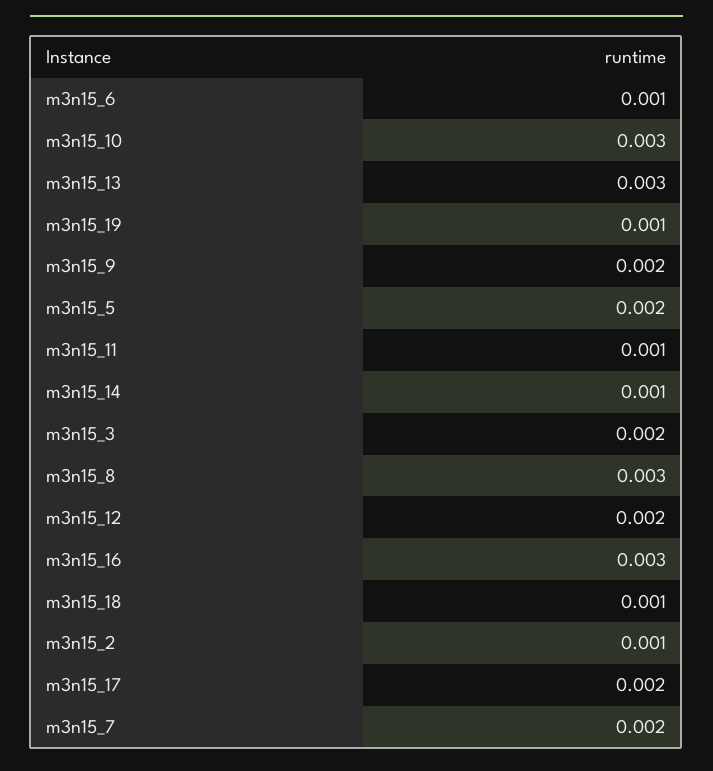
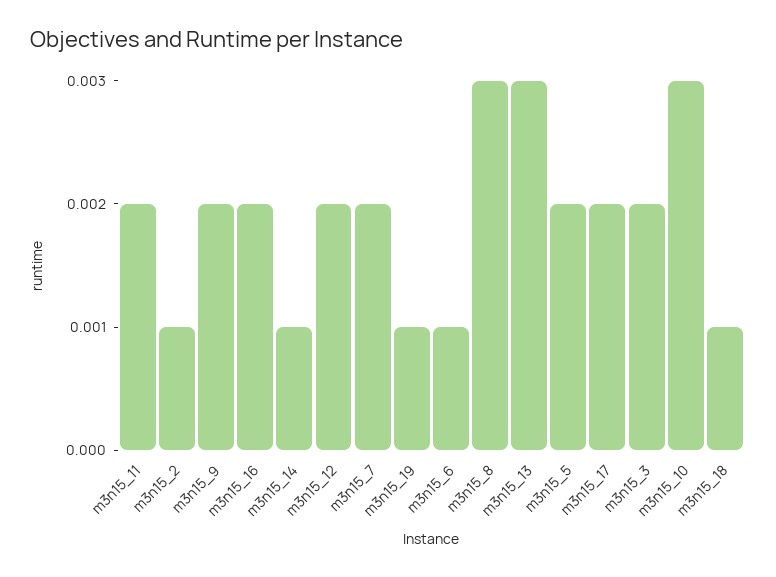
  {
    "m3n15_6": 0.001,
    "m3n15_10": 0.003,
    "m3n15_13": 0.003,
    "m3n15_19": 0.001,
    "m3n15_9": 0.002,
    "m3n15_5": 0.002,
-   "m3n15_11": 0.001,
+   "m3n15_11": 0.002,
    "m3n15_14": 0.001,
    "m3n15_3": 0.002,
    "m3n15_8": 0.003,
    "m3n15_12": 0.002,
-   "m3n15_16": 0.003,
+   "m3n15_16": 0.002,
    "m3n15_18": 0.001,
    "m3n15_2": 0.001,
    "m3n15_17": 0.002,
    "m3n15_7": 0.002
  }

